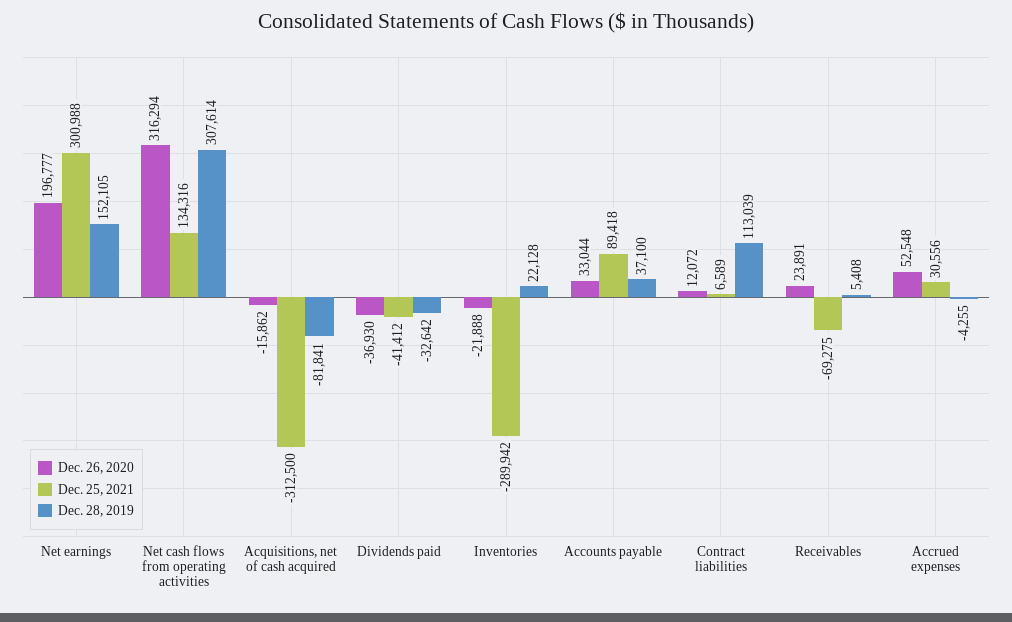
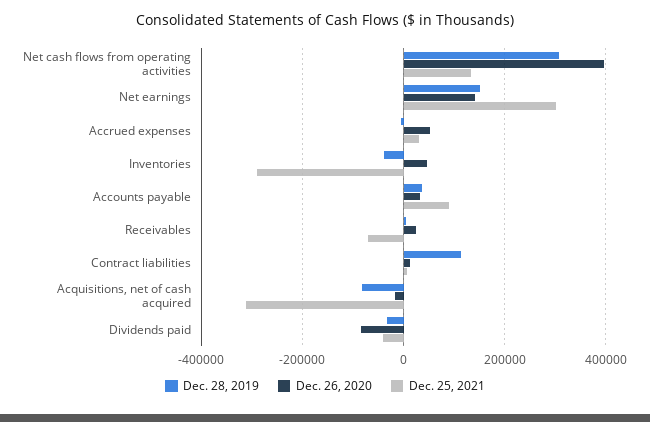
  {
    "Dec. 26, 2020": {
-     "Net earnings": 196777,
+     "Net earnings": 140000,
-     "Net cash flows from operating activities": 316294,
+     "Net cash flows from operating activities": 400000,
      "Acquisitions, net of cash acquired": -15862,
-     "Dividends paid": -36930,
+     "Dividends paid": -80000,
-     "Inventories": -21888,
+     "Inventories": 40000,
      "Accounts payable": 33044,
      "Contract liabilities": 12072,
      "Receivables": 23891,
      "Accrued expenses": 52548
    },
    "Dec. 25, 2021": {
      "Net earnings": 300988,
      "Net cash flows from operating activities": 134316,
      "Acquisitions, net of cash acquired": -312500,
      "Dividends paid": -41412,
      "Inventories": -289942,
      "Accounts payable": 89418,
      "Contract liabilities": 6589,
      "Receivables": -69275,
      "Accrued expenses": 30556
    },
    "Dec. 28, 2019": {
      "Net earnings": 152105,
      "Net cash flows from operating activities": 307614,
      "Acquisitions, net of cash acquired": -81841,
      "Dividends paid": -32642,
-     "Inventories": 22128,
+     "Inventories": -40000,
      "Accounts payable": 37100,
      "Contract liabilities": 113039,
      "Receivables": 5408,
      "Accrued expenses": -4255
    }
  }

